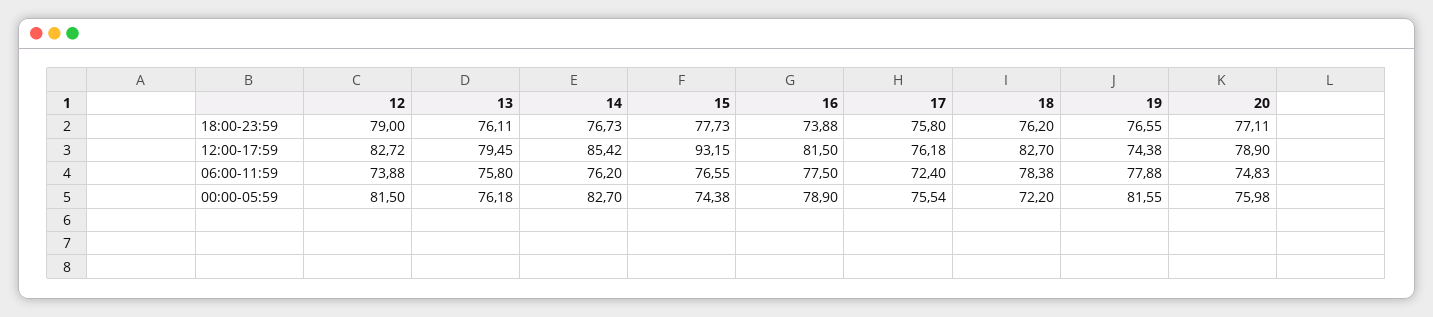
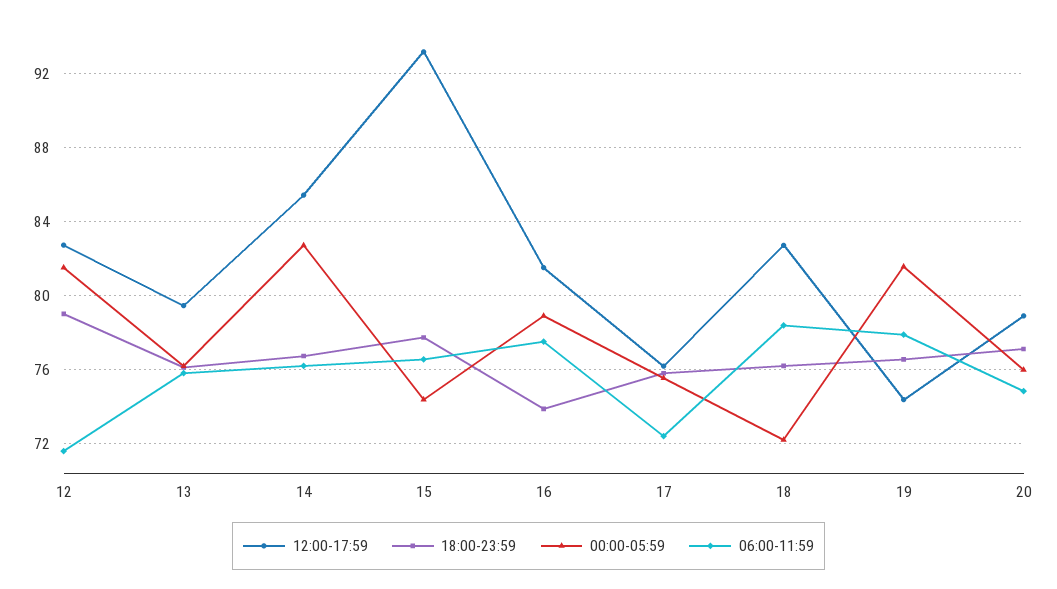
  {
    "18:00-23:59": {
      "12": 79,
      "13": 76.11,
      "14": 76.73,
      "15": 77.73,
      "16": 73.88,
      "17": 75.8,
      "18": 76.2,
      "19": 76.55,
      "20": 77.11
    },
    "12:00-17:59": {
      "12": 82.72,
      "13": 79.45,
      "14": 85.42,
      "15": 93.15,
      "16": 81.5,
      "17": 76.18,
      "18": 82.7,
      "19": 74.38,
      "20": 78.9
    },
    "06:00-11:59": {
-     "12": 73.88,
+     "12": 71.5,
      "13": 75.8,
      "14": 76.2,
      "15": 76.55,
      "16": 77.5,
      "17": 72.4,
      "18": 78.38,
      "19": 77.88,
      "20": 74.83
    },
    "00:00-05:59": {
      "12": 81.5,
      "13": 76.18,
      "14": 82.7,
      "15": 74.38,
      "16": 78.9,
      "17": 75.54,
      "18": 72.2,
      "19": 81.55,
      "20": 75.98
    }
  }

